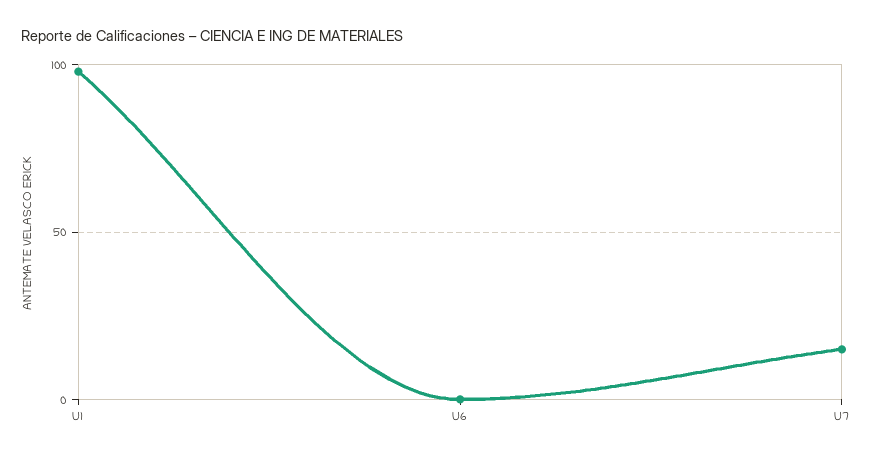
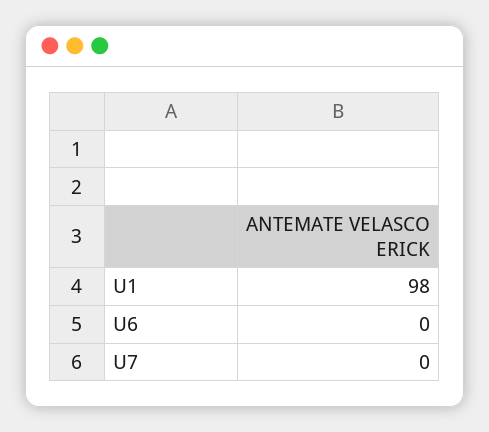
  {
    "U1": 98,
    "U6": 0,
-   "U7": 15
+   "U7": 0
  }

